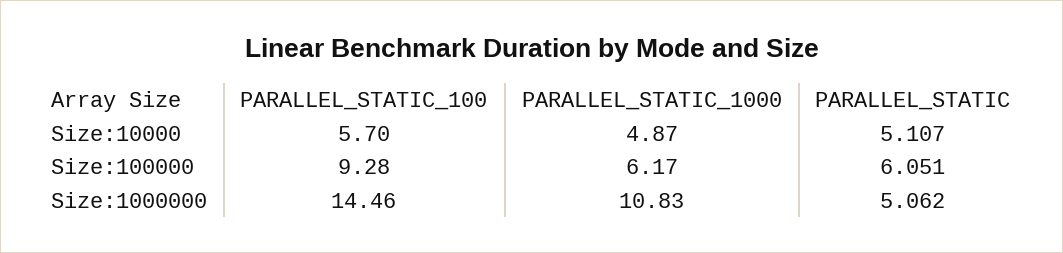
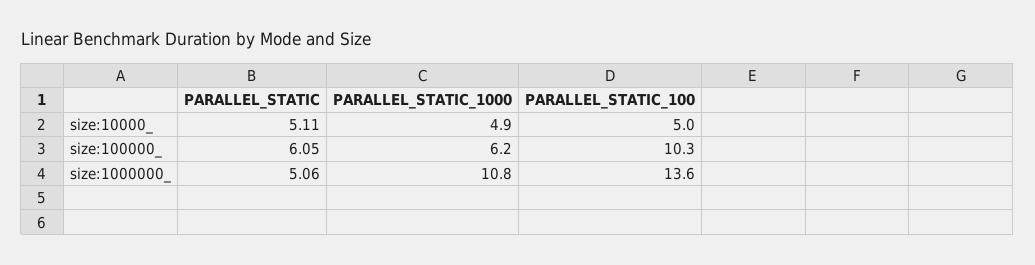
  {
    "PARALLEL_STATIC_100": {
-     "Size:10000": 5.7,
+     "Size:10000": 5,
-     "Size:100000": 9.28,
+     "Size:100000": 10.3,
-     "Size:1000000": 14.46
+     "Size:1000000": 13.6
    },
    "PARALLEL_STATIC_1000": {
      "Size:10000": 4.87,
      "Size:100000": 6.17,
      "Size:1000000": 10.83
    },
    "PARALLEL_STATIC": {
      "Size:10000": 5.107,
      "Size:100000": 6.051,
      "Size:1000000": 5.062
    }
  }

